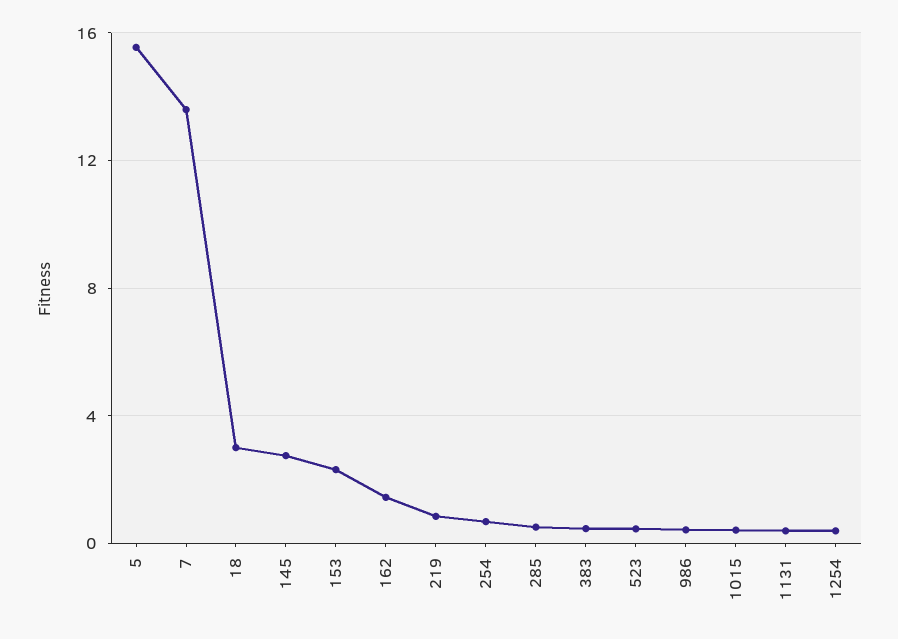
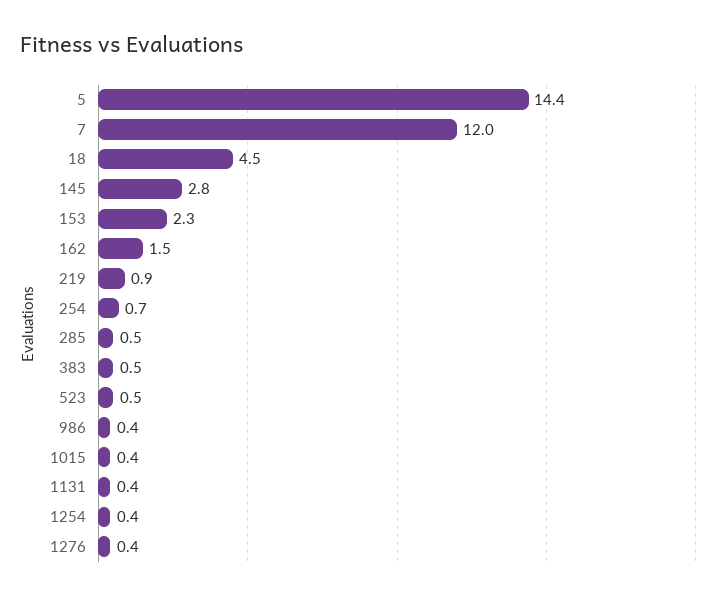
  {
-   "5": 15.5,
+   "5": 14.4,
-   "7": 13.5,
+   "7": 12,
-   "18": 3,
+   "18": 4.5,
    "145": 2.8,
    "153": 2.3,
    "162": 1.5,
    "219": 0.9,
    "254": 0.7,
    "285": 0.5,
    "383": 0.5,
    "523": 0.5,
    "986": 0.4,
    "1015": 0.4,
    "1131": 0.4,
-   "1254": 0.4
+   "1254": 0.4,
+   "1276": 0.4
  }

